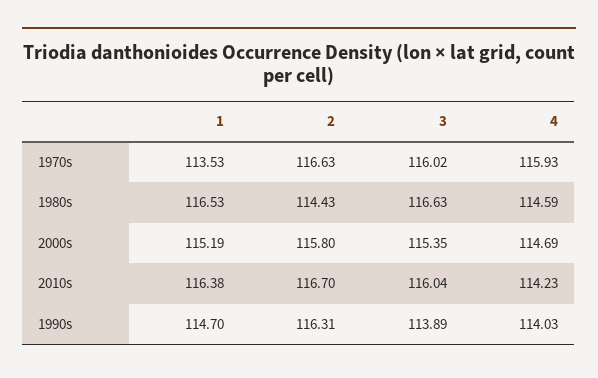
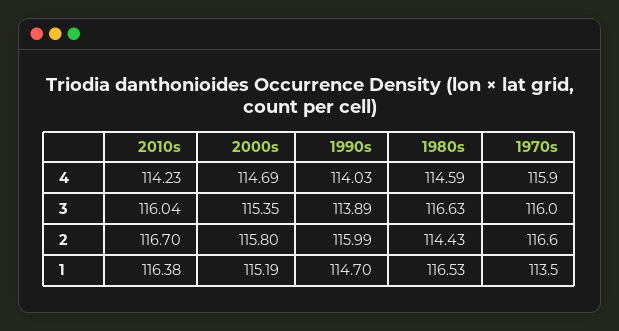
  {
    "1": {
      "1970s": 113.53,
      "1980s": 116.53,
      "2000s": 115.19,
      "2010s": 116.38,
      "1990s": 114.7
    },
    "2": {
      "1970s": 116.63,
      "1980s": 114.43,
      "2000s": 115.8,
      "2010s": 116.7,
-     "1990s": 116.31
+     "1990s": 115.99
    },
    "3": {
      "1970s": 116.02,
      "1980s": 116.63,
      "2000s": 115.35,
      "2010s": 116.04,
      "1990s": 113.89
    },
    "4": {
      "1970s": 115.93,
      "1980s": 114.59,
      "2000s": 114.69,
      "2010s": 114.23,
      "1990s": 114.03
    }
  }

